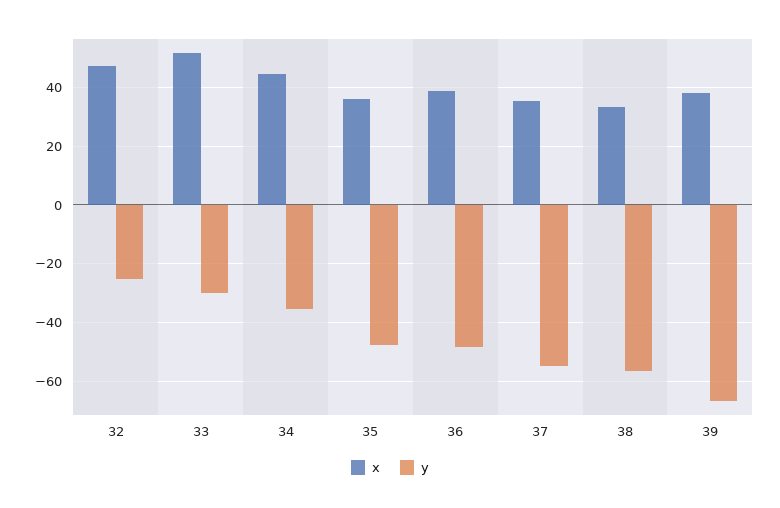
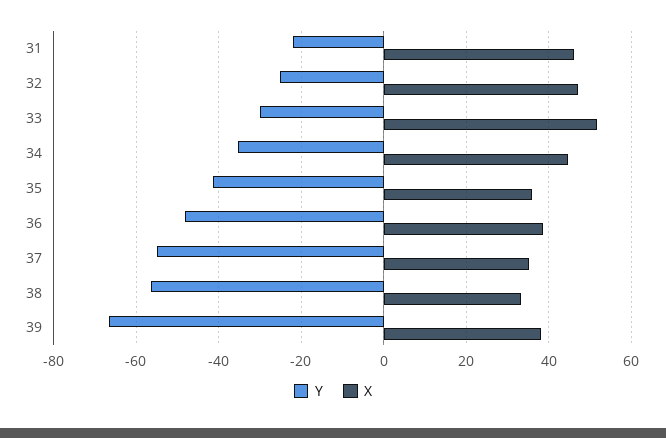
  {
    "x": {
      "32": 48,
      "33": 52,
      "34": 44,
      "35": 36,
      "36": 38,
      "37": 36,
      "38": 34,
-     "39": 38
+     "39": 38,
+     "31": 46
    },
    "y": {
      "32": -26,
      "33": -30,
      "34": -36,
-     "35": -47.5,
+     "35": -42,
      "36": -48,
      "37": -54,
      "38": -56,
-     "39": -66
+     "39": -66,
+     "31": -22
    }
  }

